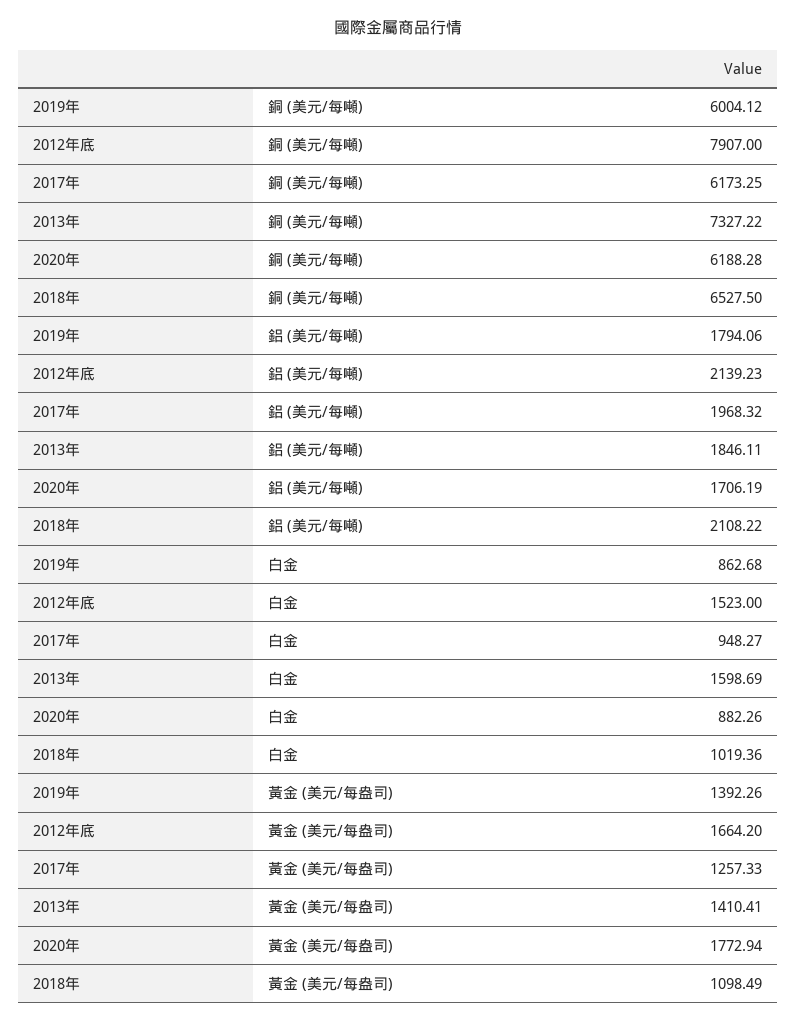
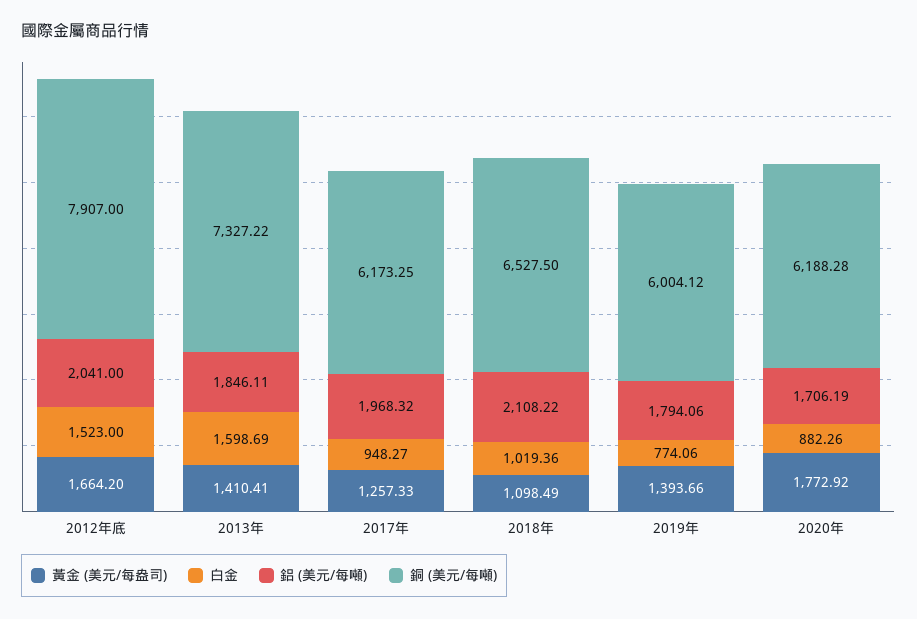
  {
    "銅 (美元/每噸)": {
      "2019年": 6004.12,
      "2012年底": 7907,
      "2017年": 6173.25,
      "2013年": 7327.22,
      "2020年": 6188.28,
      "2018年": 6527.5
    },
    "鋁 (美元/每噸)": {
      "2019年": 1794.06,
-     "2012年底": 2139.23,
+     "2012年底": 2041,
      "2017年": 1968.32,
      "2013年": 1846.11,
      "2020年": 1706.19,
      "2018年": 2108.22
    },
    "白金": {
-     "2019年": 862.68,
+     "2019年": 774.06,
      "2012年底": 1523,
      "2017年": 948.27,
      "2013年": 1598.69,
      "2020年": 882.26,
      "2018年": 1019.36
    },
    "黃金 (美元/每盎司)": {
-     "2019年": 1392.26,
+     "2019年": 1393.66,
      "2012年底": 1664.2,
      "2017年": 1257.33,
      "2013年": 1410.41,
-     "2020年": 1772.94,
+     "2020年": 1772.92,
      "2018年": 1098.49
    }
  }

